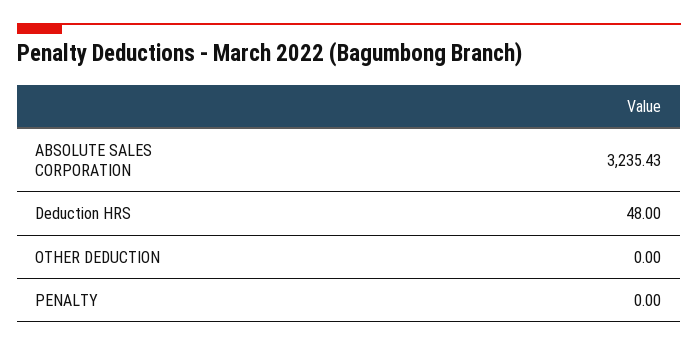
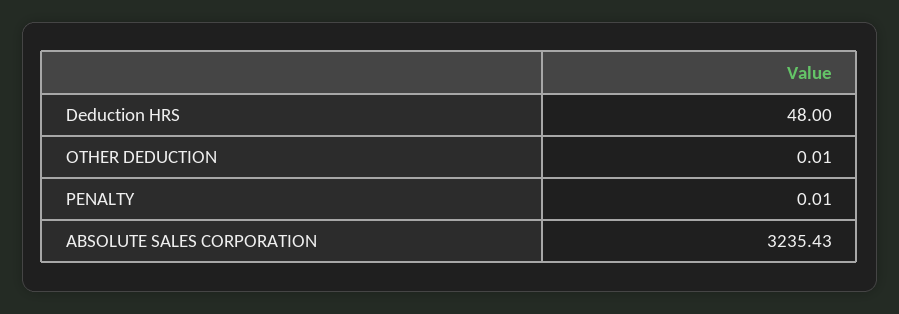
  {
    "ABSOLUTE SALES CORPORATION": 3235.43,
    "Deduction HRS": 48,
-   "OTHER DEDUCTION": 0,
+   "OTHER DEDUCTION": 0.01,
-   "PENALTY": 0
+   "PENALTY": 0.01
  }

